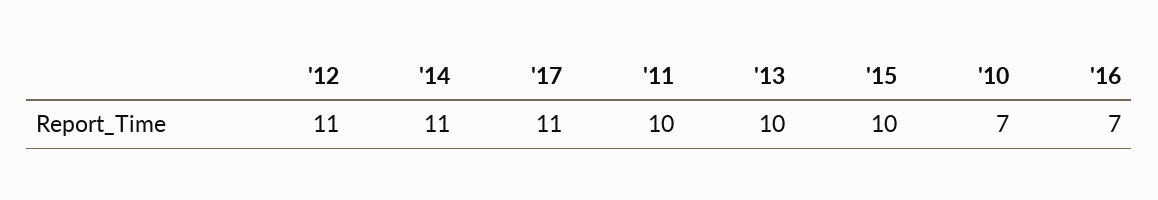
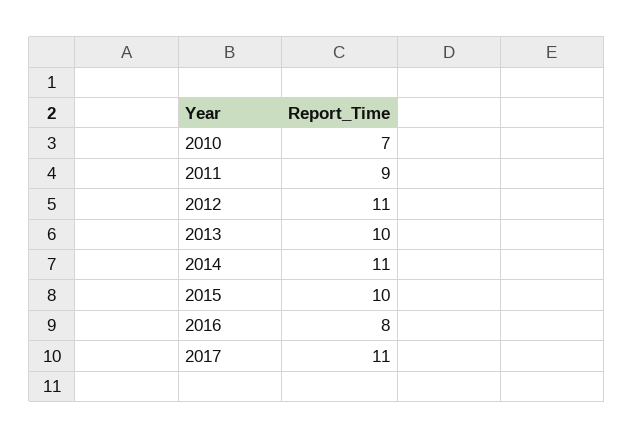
  {
    "'12": 11,
    "'14": 11,
    "'17": 11,
-   "'11": 10,
+   "'11": 9,
    "'13": 10,
    "'15": 10,
    "'10": 7,
-   "'16": 7
+   "'16": 8
  }

